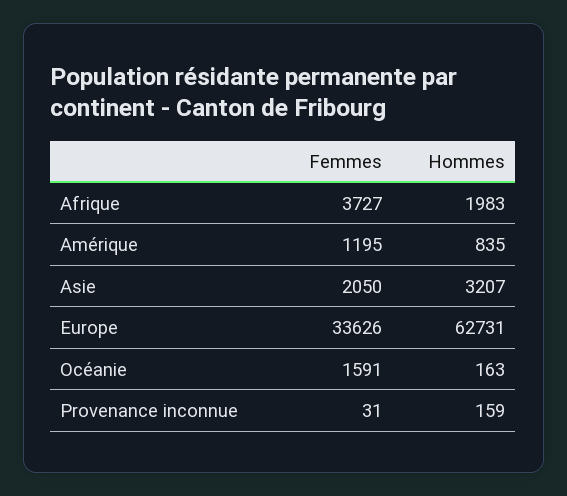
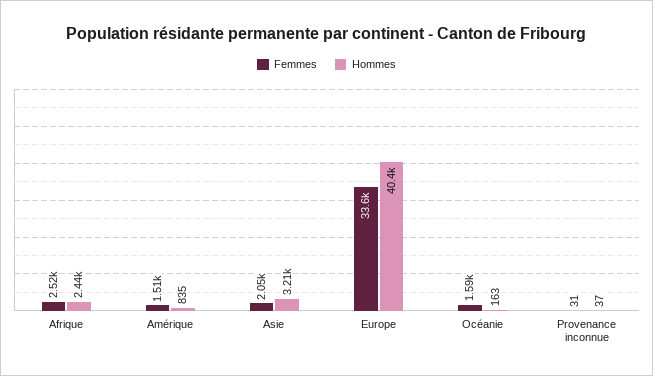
  {
    "Femmes": {
-     "Afrique": 3727,
+     "Afrique": 2520,
-     "Amérique": 1195,
+     "Amérique": 1510,
      "Asie": 2050,
      "Europe": 33626,
      "Océanie": 1591,
      "Provenance inconnue": 31
    },
    "Hommes": {
-     "Afrique": 1983,
+     "Afrique": 2440,
      "Amérique": 835,
      "Asie": 3207,
-     "Europe": 62731,
+     "Europe": 40400,
      "Océanie": 163,
-     "Provenance inconnue": 159
+     "Provenance inconnue": 37
    }
  }

